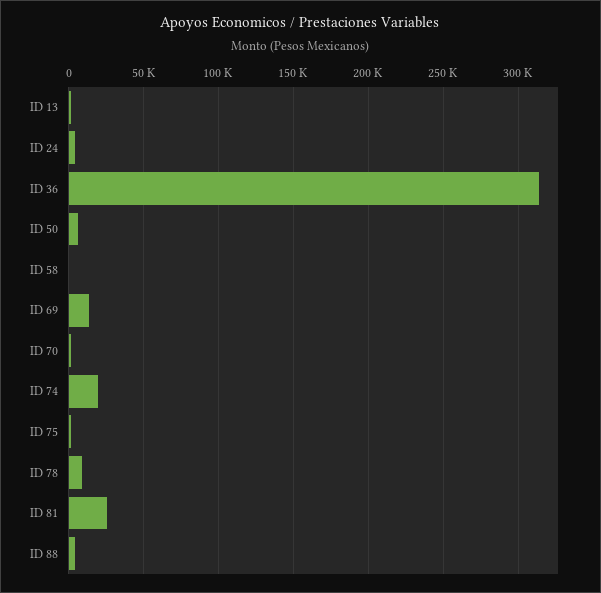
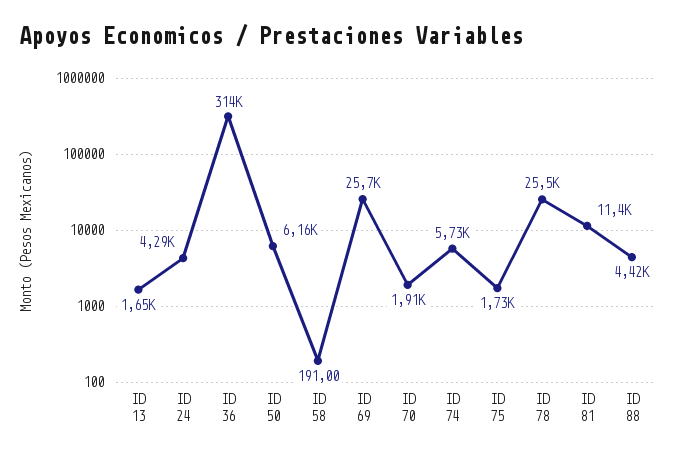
  {
    "ID 13": 1650,
    "ID 24": 4290,
    "ID 36": 314000,
    "ID 50": 6160,
    "ID 58": 191,
-   "ID 69": 15000,
+   "ID 69": 25700,
    "ID 70": 1910,
-   "ID 74": 20000,
+   "ID 74": 5730,
    "ID 75": 1730,
-   "ID 78": 10000,
+   "ID 78": 25500,
-   "ID 81": 25000,
+   "ID 81": 11400,
    "ID 88": 4420
  }

